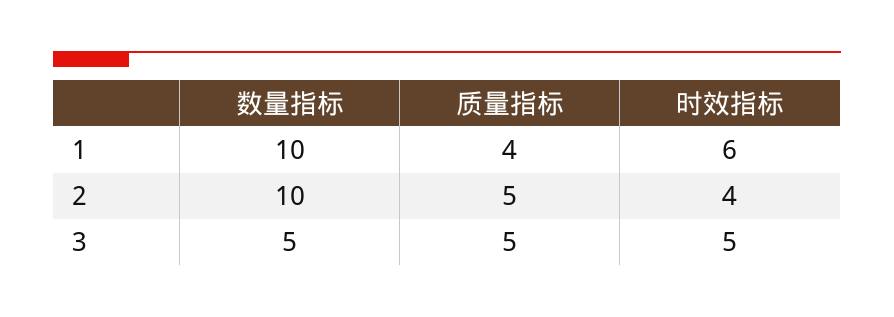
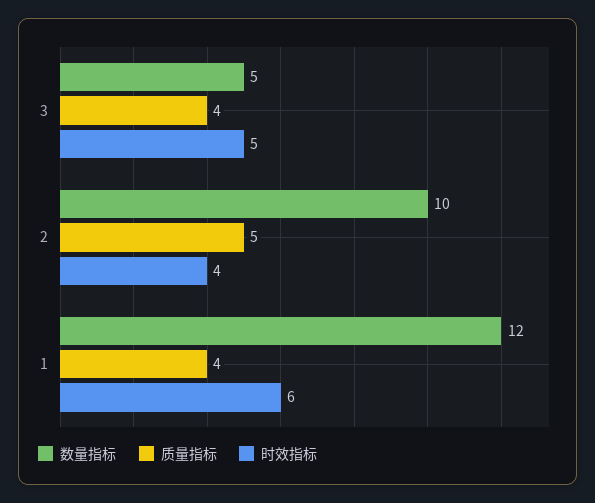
  {
    "数量指标": {
-     "1": 10,
+     "1": 12,
      "2": 10,
      "3": 5
    },
    "质量指标": {
      "1": 4,
      "2": 5,
-     "3": 5
+     "3": 4
    },
    "时效指标": {
      "1": 6,
      "2": 4,
      "3": 5
    }
  }

